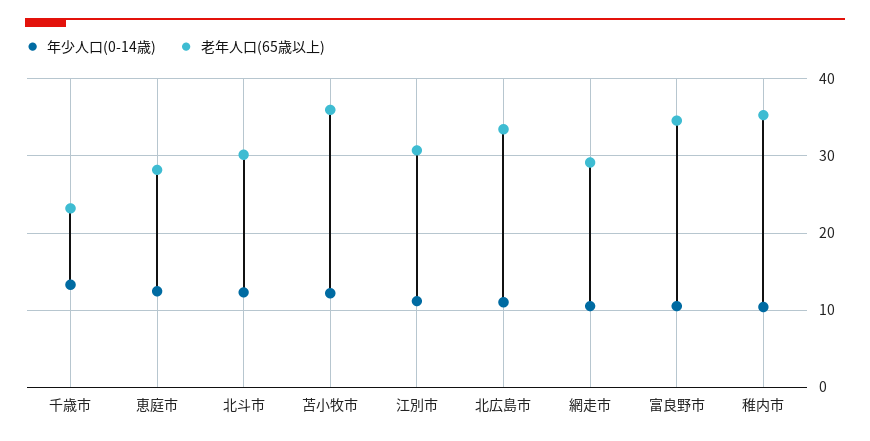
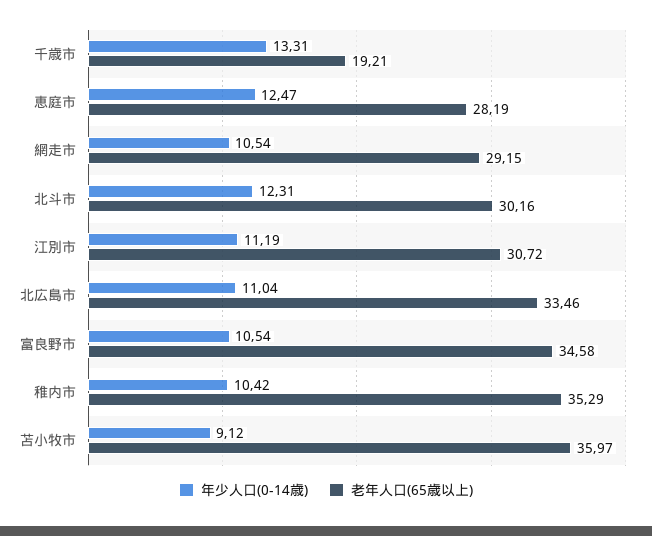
  {
    "年少人口(0-14歳)": {
      "千歳市": 13.31,
      "恵庭市": 12.47,
      "北斗市": 12.31,
-     "苫小牧市": 12,
+     "苫小牧市": 9.12,
      "江別市": 11.19,
      "北広島市": 11.04,
      "網走市": 10.54,
      "富良野市": 10.54,
      "稚内市": 10.42
    },
    "老年人口(65歳以上)": {
-     "千歳市": 23,
+     "千歳市": 19.21,
      "恵庭市": 28.19,
      "北斗市": 30.16,
      "苫小牧市": 35.97,
      "江別市": 30.72,
      "北広島市": 33.46,
      "網走市": 29.15,
      "富良野市": 34.58,
      "稚内市": 35.29
    }
  }

